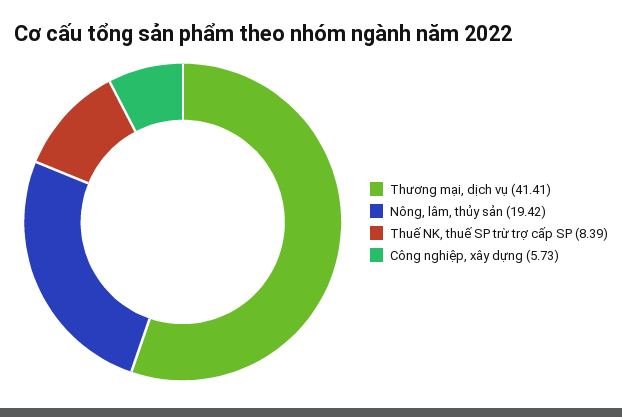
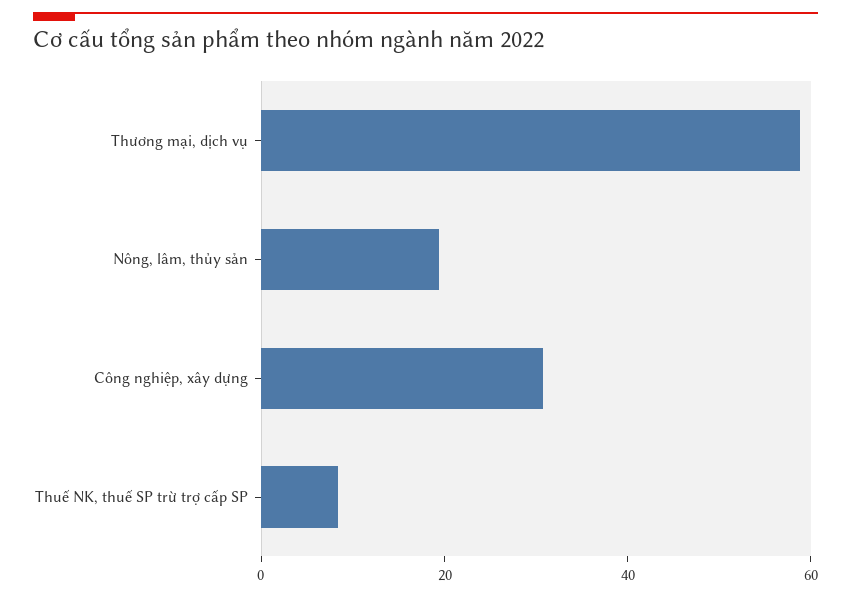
  {
-   "Thương mại, dịch vụ": 41.41,
+   "Thương mại, dịch vụ": 60,
    "Nông, lâm, thủy sản": 19.42,
    "Thuế NK, thuế SP trừ trợ cấp SP": 8.39,
-   "Công nghiệp, xây dựng": 5.73
+   "Công nghiệp, xây dựng": 30
  }

